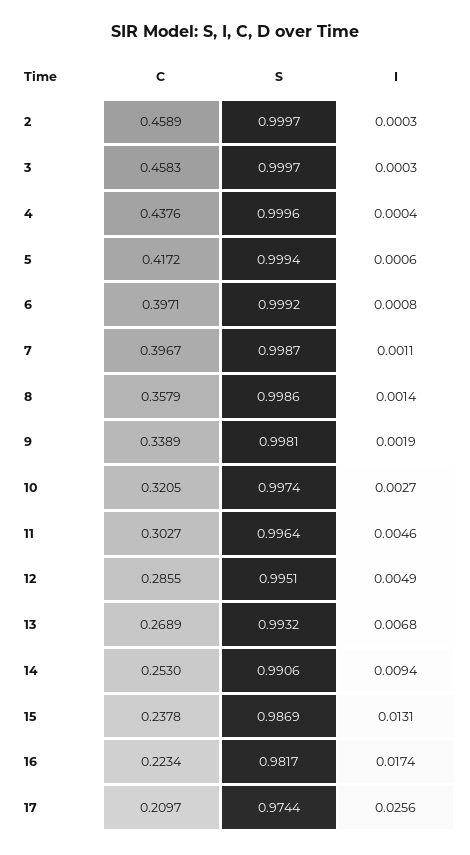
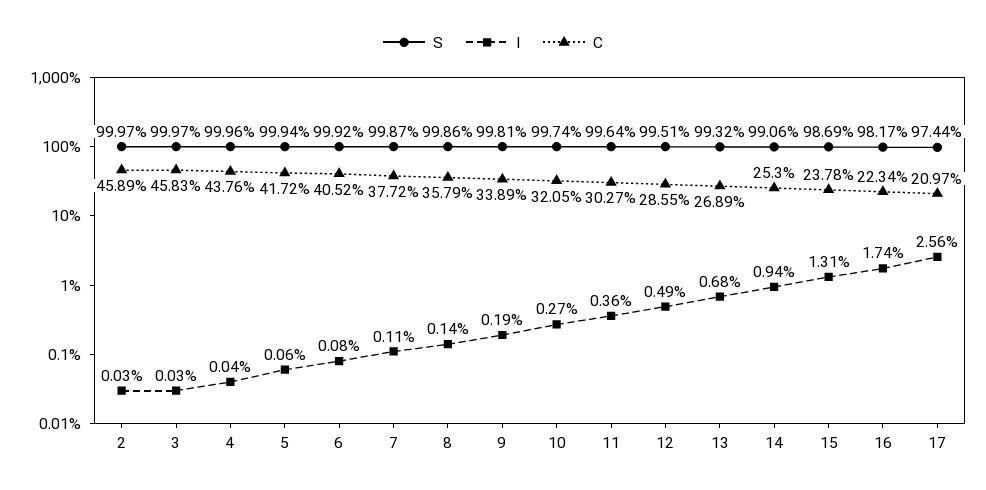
  {
    "C": {
      "2": 0.4589,
      "3": 0.4583,
      "4": 0.4376,
      "5": 0.4172,
-     "6": 0.3971,
+     "6": 0.4052,
-     "7": 0.3967,
+     "7": 0.3772,
      "8": 0.3579,
      "9": 0.3389,
      "10": 0.3205,
      "11": 0.3027,
      "12": 0.2855,
      "13": 0.2689,
      "14": 0.253,
      "15": 0.2378,
      "16": 0.2234,
      "17": 0.2097
    },
    "S": {
      "2": 0.9997,
      "3": 0.9997,
      "4": 0.9996,
      "5": 0.9994,
      "6": 0.9992,
      "7": 0.9987,
      "8": 0.9986,
      "9": 0.9981,
      "10": 0.9974,
      "11": 0.9964,
      "12": 0.9951,
      "13": 0.9932,
      "14": 0.9906,
      "15": 0.9869,
      "16": 0.9817,
      "17": 0.9744
    },
    "I": {
      "2": 0.0003,
      "3": 0.0003,
      "4": 0.0004,
      "5": 0.0006,
      "6": 0.0008,
      "7": 0.0011,
      "8": 0.0014,
      "9": 0.0019,
      "10": 0.0027,
-     "11": 0.0046,
+     "11": 0.0036,
      "12": 0.0049,
      "13": 0.0068,
      "14": 0.0094,
      "15": 0.0131,
      "16": 0.0174,
      "17": 0.0256
    }
  }

